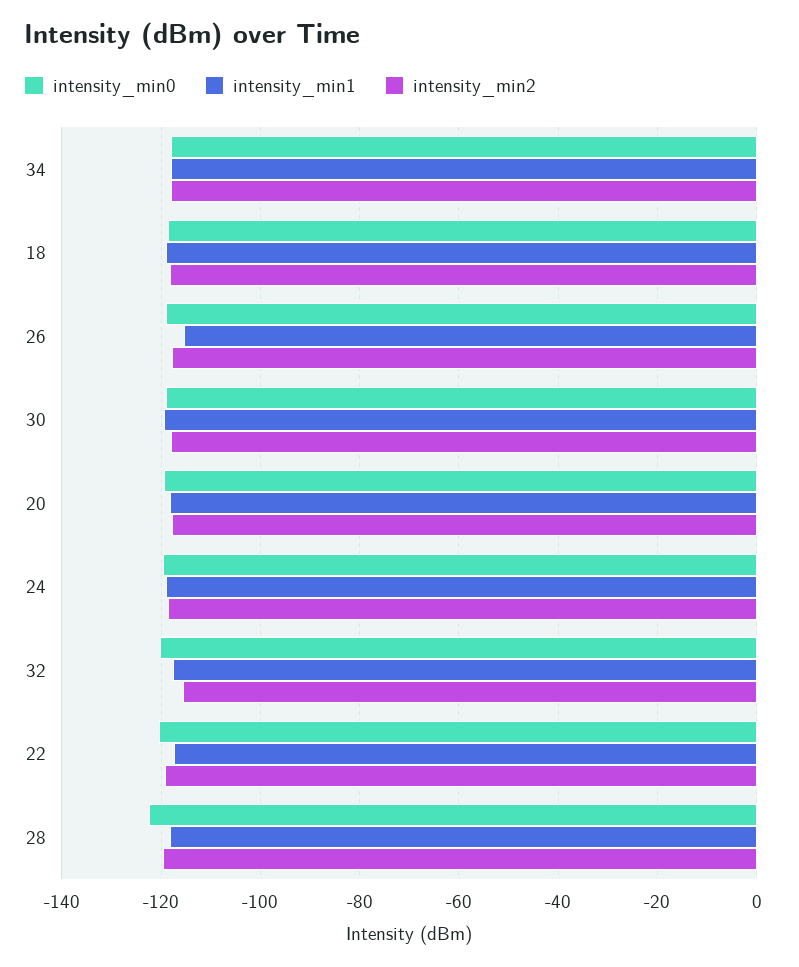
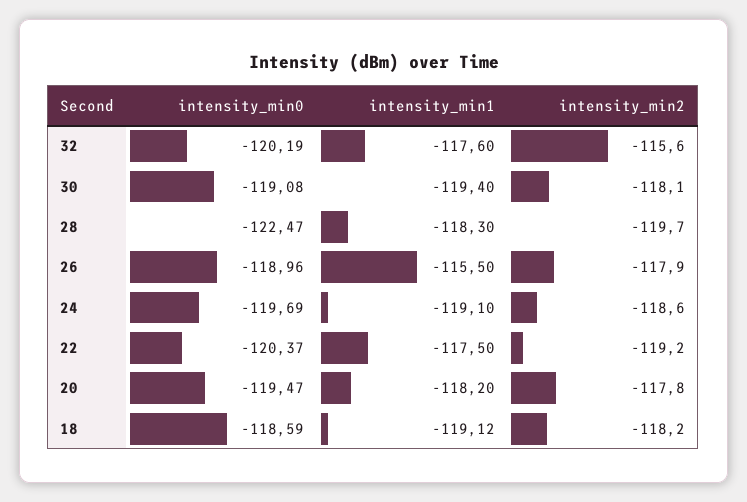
  {
    "intensity_min0": {
-     "34": -118,
      "18": -118.59,
      "26": -118.96,
      "30": -119.08,
      "20": -119.47,
      "24": -119.69,
      "32": -120.19,
      "22": -120.37,
      "28": -122.47
    },
    "intensity_min1": {
-     "34": -118,
      "18": -119.12,
      "26": -115.5,
      "30": -119.4,
      "20": -118.2,
      "24": -119.1,
      "32": -117.6,
      "22": -117.5,
      "28": -118.3
    },
    "intensity_min2": {
-     "34": -118,
      "18": -118.2,
      "26": -117.9,
      "30": -118.1,
      "20": -117.8,
      "24": -118.6,
      "32": -115.6,
      "22": -119.2,
      "28": -119.7
    }
  }

